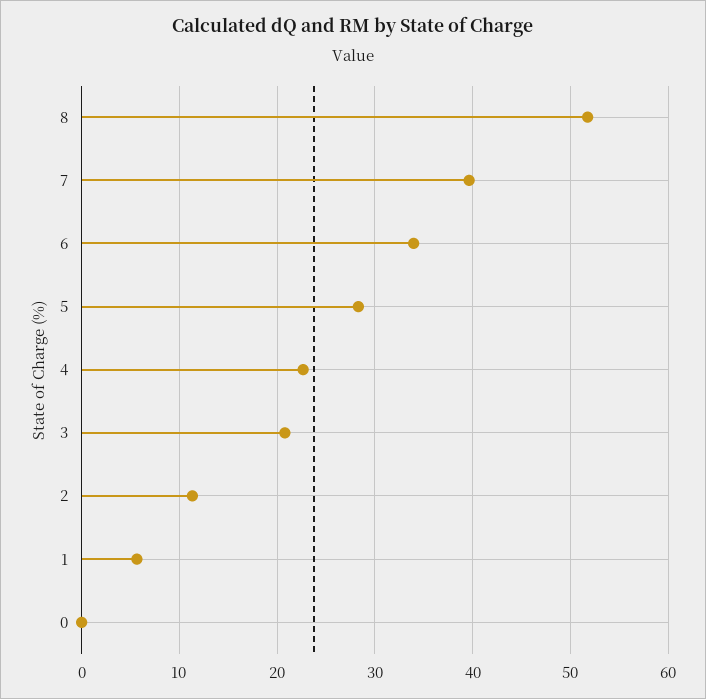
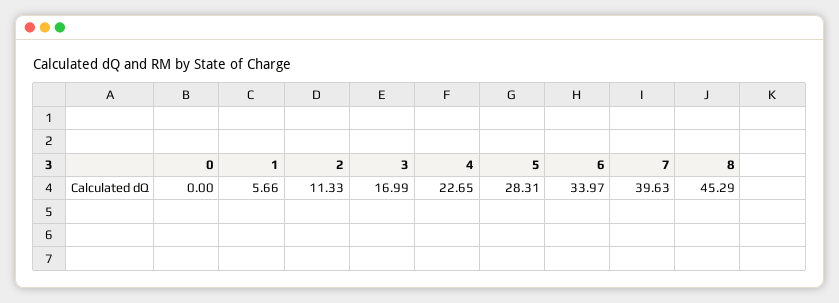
  {
-   "8": 52,
+   "8": 45.29,
    "7": 39.63,
    "6": 33.97,
    "5": 28.31,
    "4": 22.65,
-   "3": 21,
+   "3": 16.99,
    "2": 11.33,
    "1": 5.66,
    "0": 0
  }

